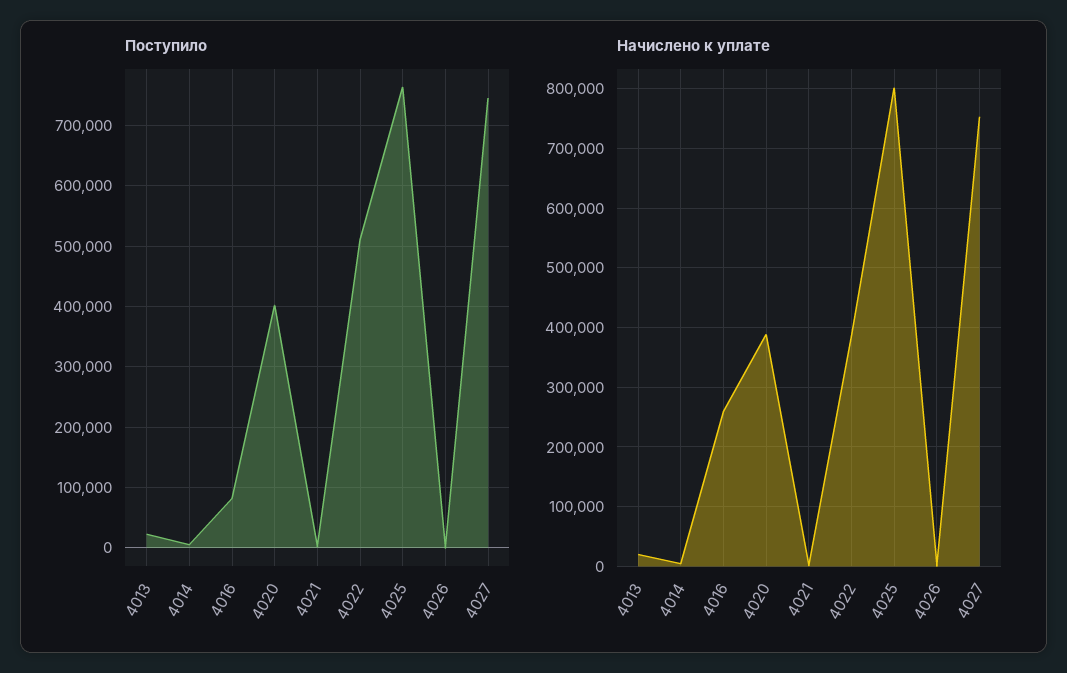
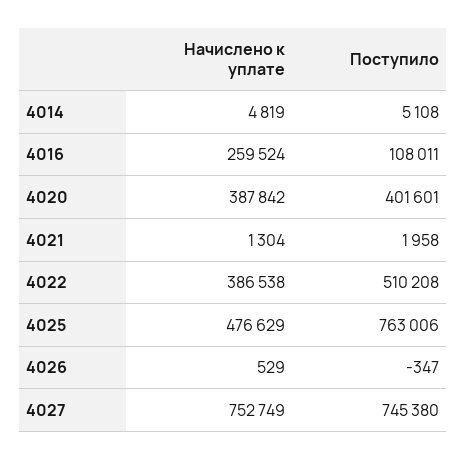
  {
    "Поступило": {
-     "4013": 20000,
      "4014": 5108,
-     "4016": 80000,
+     "4016": 108011,
      "4020": 401601,
      "4021": 1958,
      "4022": 510208,
      "4025": 763006,
      "4026": -347,
      "4027": 745380
    },
    "Начислено к уплате": {
-     "4013": 20000,
      "4014": 4819,
      "4016": 259524,
      "4020": 387842,
      "4021": 1304,
      "4022": 386538,
-     "4025": 800000,
+     "4025": 476629,
      "4026": 529,
      "4027": 752749
    }
  }

